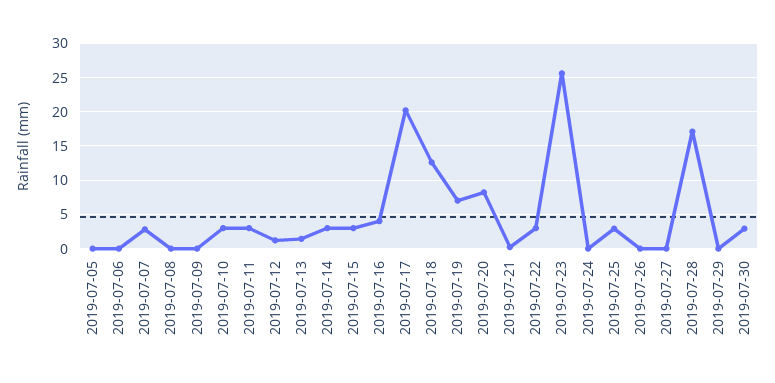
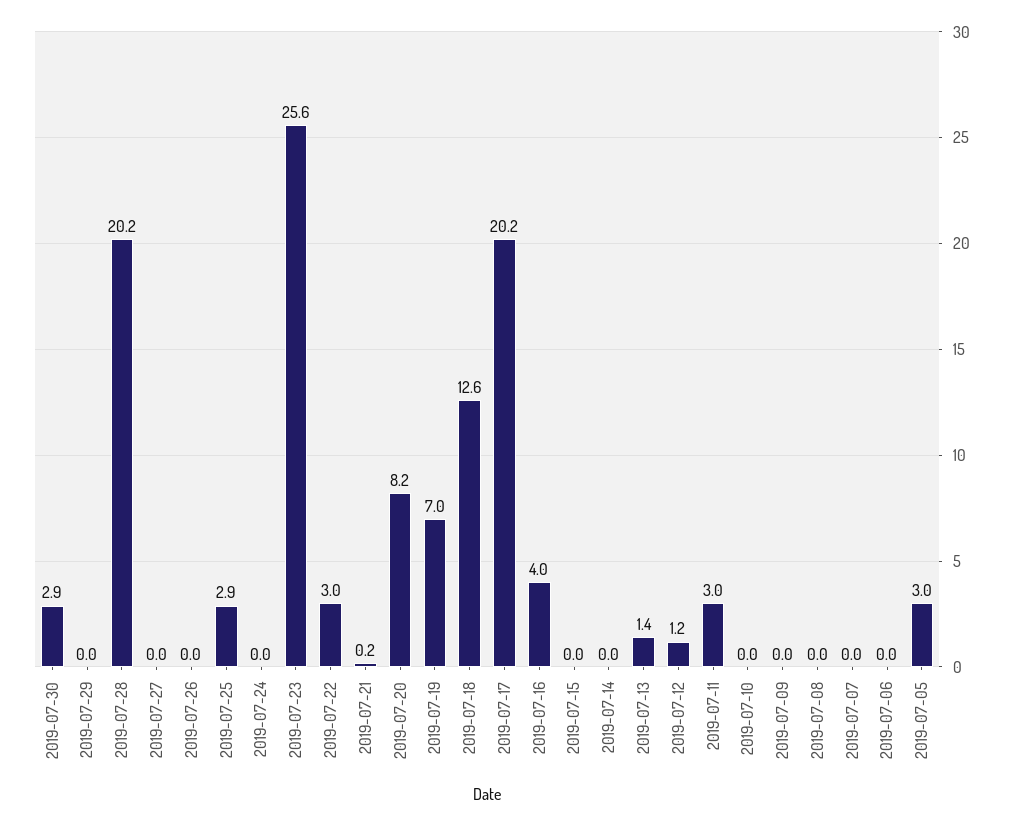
  {
-   "2019-07-05": 0,
+   "2019-07-05": 3,
    "2019-07-06": 0,
-   "2019-07-07": 3,
+   "2019-07-07": 0,
    "2019-07-08": 0,
    "2019-07-09": 0,
-   "2019-07-10": 3,
+   "2019-07-10": 0,
    "2019-07-11": 3,
    "2019-07-12": 1.2,
    "2019-07-13": 1.4,
-   "2019-07-14": 3,
+   "2019-07-14": 0,
-   "2019-07-15": 3,
+   "2019-07-15": 0,
    "2019-07-16": 4,
    "2019-07-17": 20.2,
    "2019-07-18": 12.6,
    "2019-07-19": 7,
    "2019-07-20": 8.2,
    "2019-07-21": 0.2,
    "2019-07-22": 3,
    "2019-07-23": 25.6,
    "2019-07-24": 0,
    "2019-07-25": 2.9,
    "2019-07-26": 0,
    "2019-07-27": 0,
-   "2019-07-28": 17,
+   "2019-07-28": 20.2,
    "2019-07-29": 0,
    "2019-07-30": 2.9
  }

